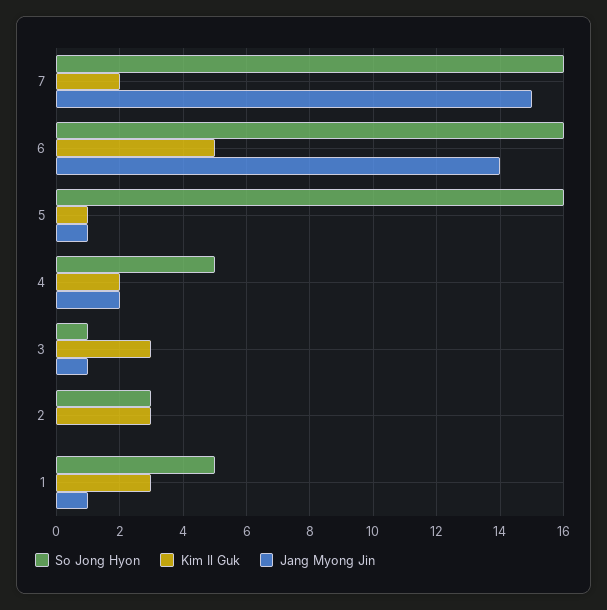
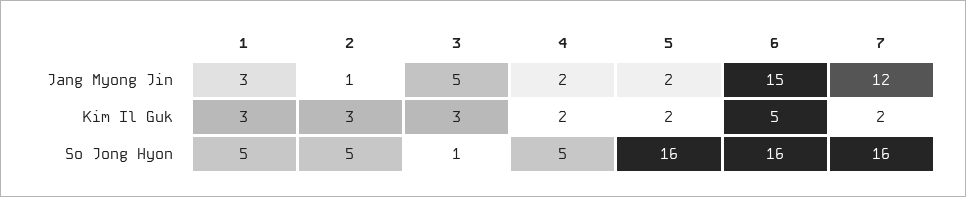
  {
    "So Jong Hyon": {
      "7": 16,
      "6": 16,
      "5": 16,
      "4": 5,
      "3": 1,
-     "2": 3,
+     "2": 5,
      "1": 5
    },
    "Kim Il Guk": {
      "7": 2,
      "6": 5,
-     "5": 1,
+     "5": 2,
      "4": 2,
      "3": 3,
      "2": 3,
      "1": 3
    },
    "Jang Myong Jin": {
-     "7": 15,
+     "7": 12,
-     "6": 14,
+     "6": 15,
-     "5": 1,
+     "5": 2,
      "4": 2,
-     "3": 1,
+     "3": 5,
-     "2": 0,
+     "2": 1,
-     "1": 1
+     "1": 3
    }
  }

